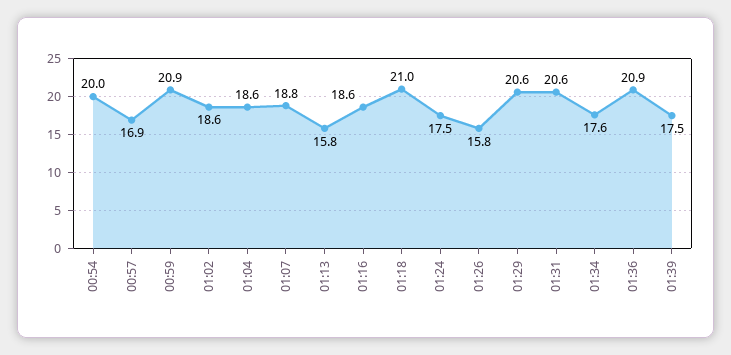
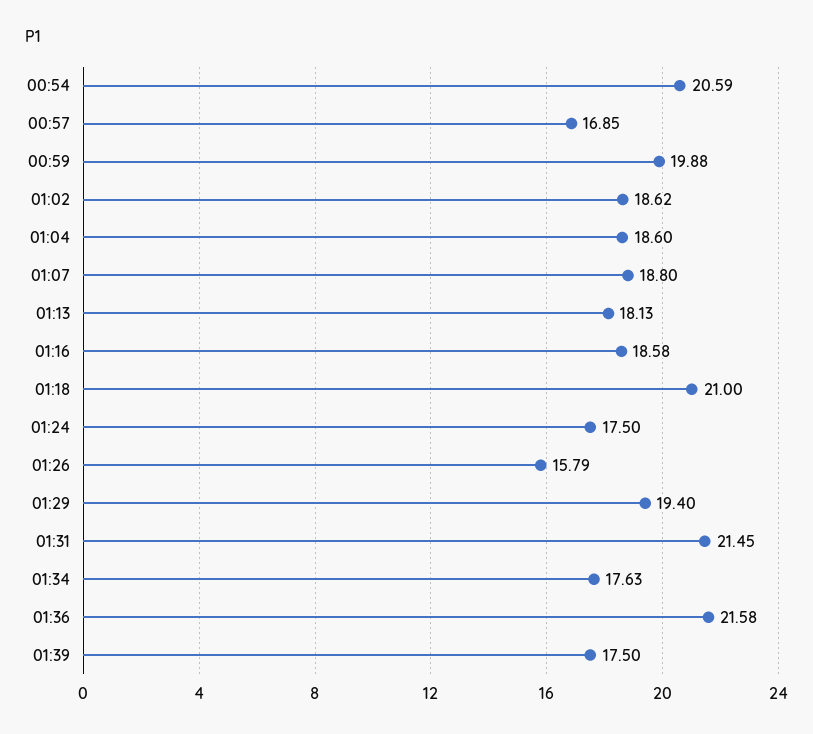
  {
-   "00:54": 20,
+   "00:54": 20.59,
    "00:57": 16.85,
-   "00:59": 20.9,
+   "00:59": 19.88,
    "01:02": 18.62,
    "01:04": 18.6,
    "01:07": 18.8,
-   "01:13": 15.8,
+   "01:13": 18.13,
    "01:16": 18.58,
    "01:18": 21,
    "01:24": 17.5,
    "01:26": 15.79,
-   "01:29": 20.6,
+   "01:29": 19.4,
-   "01:31": 20.6,
+   "01:31": 21.45,
    "01:34": 17.63,
-   "01:36": 20.9,
+   "01:36": 21.58,
    "01:39": 17.5
  }

